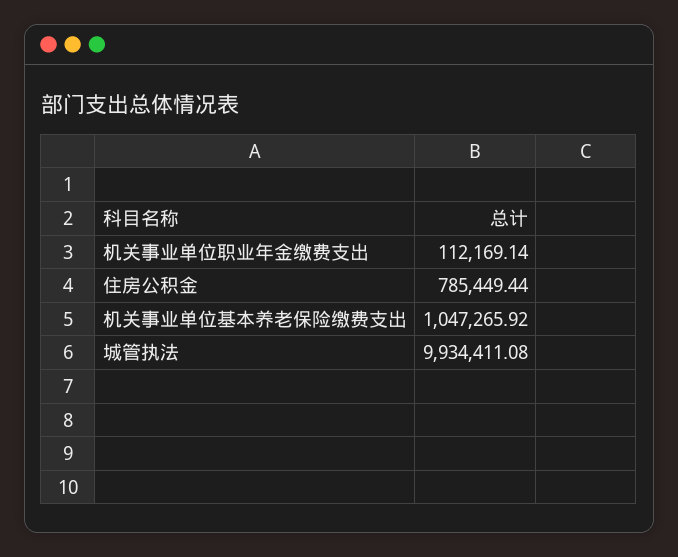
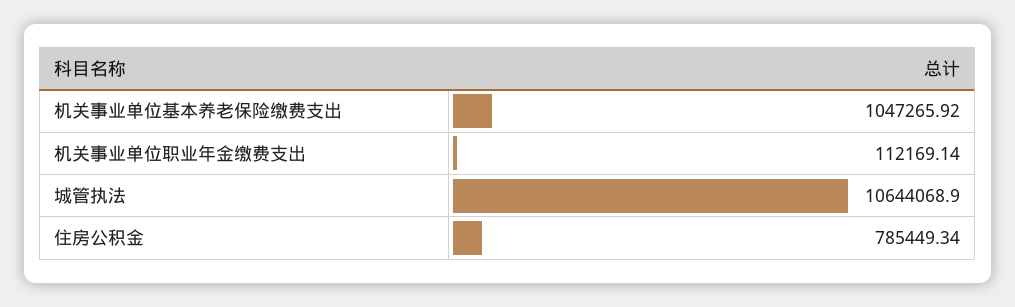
  {
    "机关事业单位职业年金缴费支出": 112169.14,
-   "住房公积金": 785449.44,
+   "住房公积金": 785449.34,
    "机关事业单位基本养老保险缴费支出": 1047265.92,
-   "城管执法": 9934411.08
+   "城管执法": 10644068.9
  }

